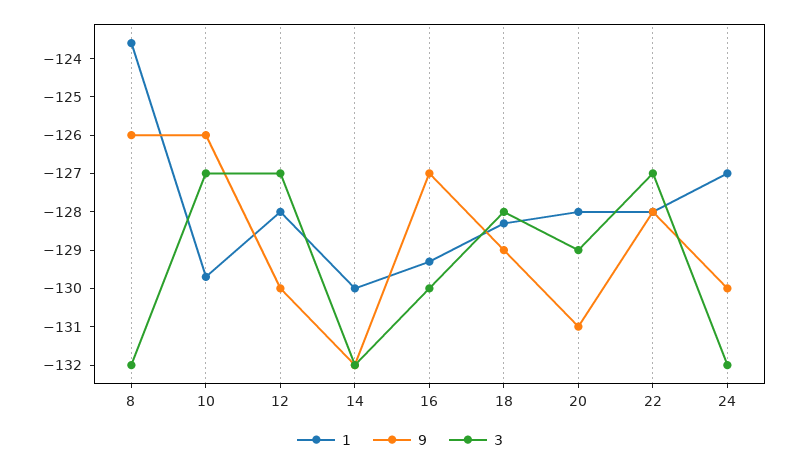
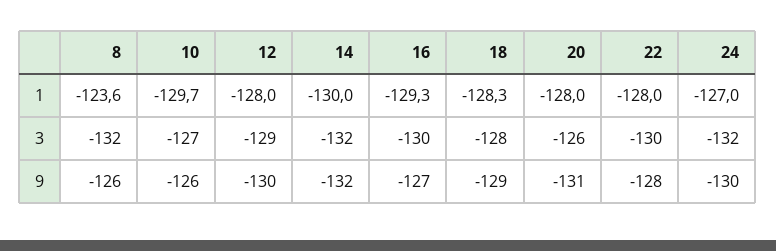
  {
    "1": {
      "8": -123.6,
      "10": -129.7,
      "12": -128,
      "14": -130,
      "16": -129.3,
      "18": -128.3,
      "20": -128,
      "22": -128,
      "24": -127
    },
    "9": {
      "8": -126,
      "10": -126,
      "12": -130,
      "14": -132,
      "16": -127,
      "18": -129,
      "20": -131,
      "22": -128,
      "24": -130
    },
    "3": {
      "8": -132,
      "10": -127,
-     "12": -127,
+     "12": -129,
      "14": -132,
      "16": -130,
      "18": -128,
-     "20": -129,
+     "20": -126,
-     "22": -127,
+     "22": -130,
      "24": -132
    }
  }

